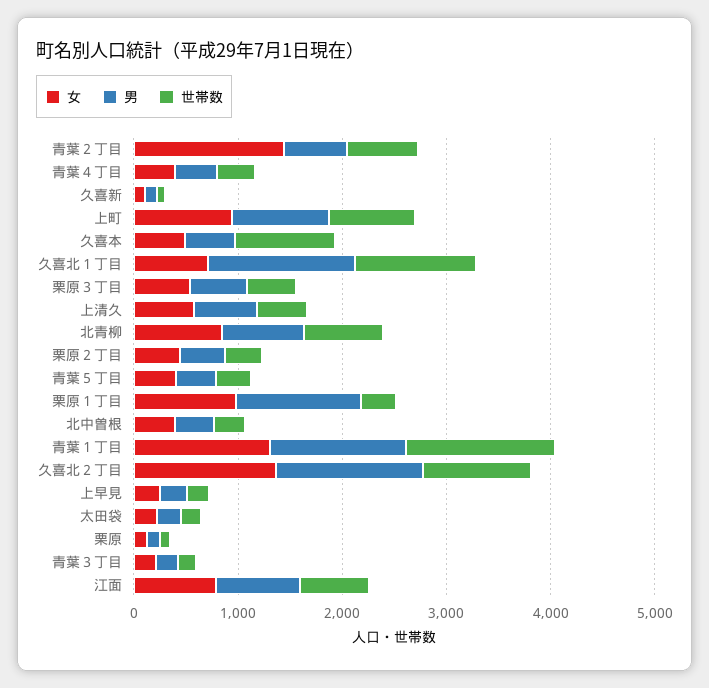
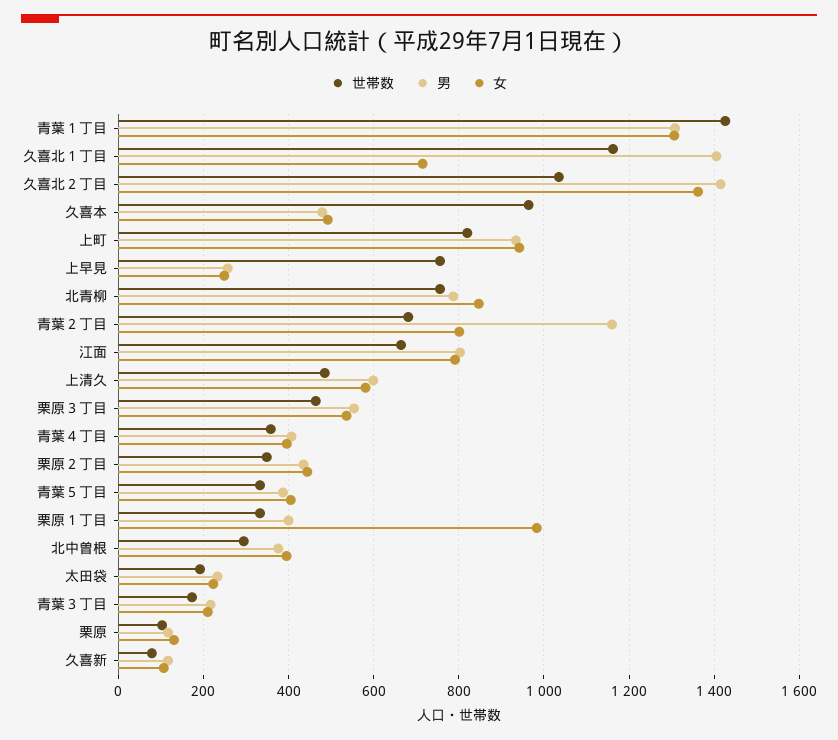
  {
    "女": {
-     "青葉２丁目": 1400,
+     "青葉２丁目": 800,
      "青葉４丁目": 400,
      "久喜新": 100,
      "上町": 940,
      "久喜本": 500,
      "久喜北１丁目": 720,
      "栗原３丁目": 540,
      "上清久": 580,
      "北青柳": 840,
      "栗原２丁目": 440,
      "青葉５丁目": 400,
      "栗原１丁目": 980,
      "北中曽根": 400,
      "青葉１丁目": 1300,
      "久喜北２丁目": 1360,
      "上早見": 240,
      "太田袋": 220,
      "栗原": 140,
      "青葉３丁目": 220,
      "江面": 800
    },
    "男": {
-     "青葉２丁目": 600,
+     "青葉２丁目": 1160,
      "青葉４丁目": 400,
      "久喜新": 120,
      "上町": 940,
      "久喜本": 480,
      "久喜北１丁目": 1400,
      "栗原３丁目": 560,
      "上清久": 600,
      "北青柳": 780,
      "栗原２丁目": 440,
      "青葉５丁目": 380,
-     "栗原１丁目": 1200,
+     "栗原１丁目": 400,
      "北中曽根": 380,
      "青葉１丁目": 1300,
      "久喜北２丁目": 1420,
      "上早見": 260,
      "太田袋": 240,
      "栗原": 120,
      "青葉３丁目": 220,
      "江面": 800
    },
    "世帯数": {
      "青葉２丁目": 680,
      "青葉４丁目": 360,
      "久喜新": 80,
      "上町": 820,
      "久喜本": 960,
      "久喜北１丁目": 1160,
      "栗原３丁目": 460,
      "上清久": 480,
      "北青柳": 760,
      "栗原２丁目": 340,
      "青葉５丁目": 340,
      "栗原１丁目": 340,
      "北中曽根": 300,
      "青葉１丁目": 1420,
      "久喜北２丁目": 1040,
-     "上早見": 200,
+     "上早見": 760,
      "太田袋": 200,
      "栗原": 100,
      "青葉３丁目": 180,
      "江面": 660
    }
  }

